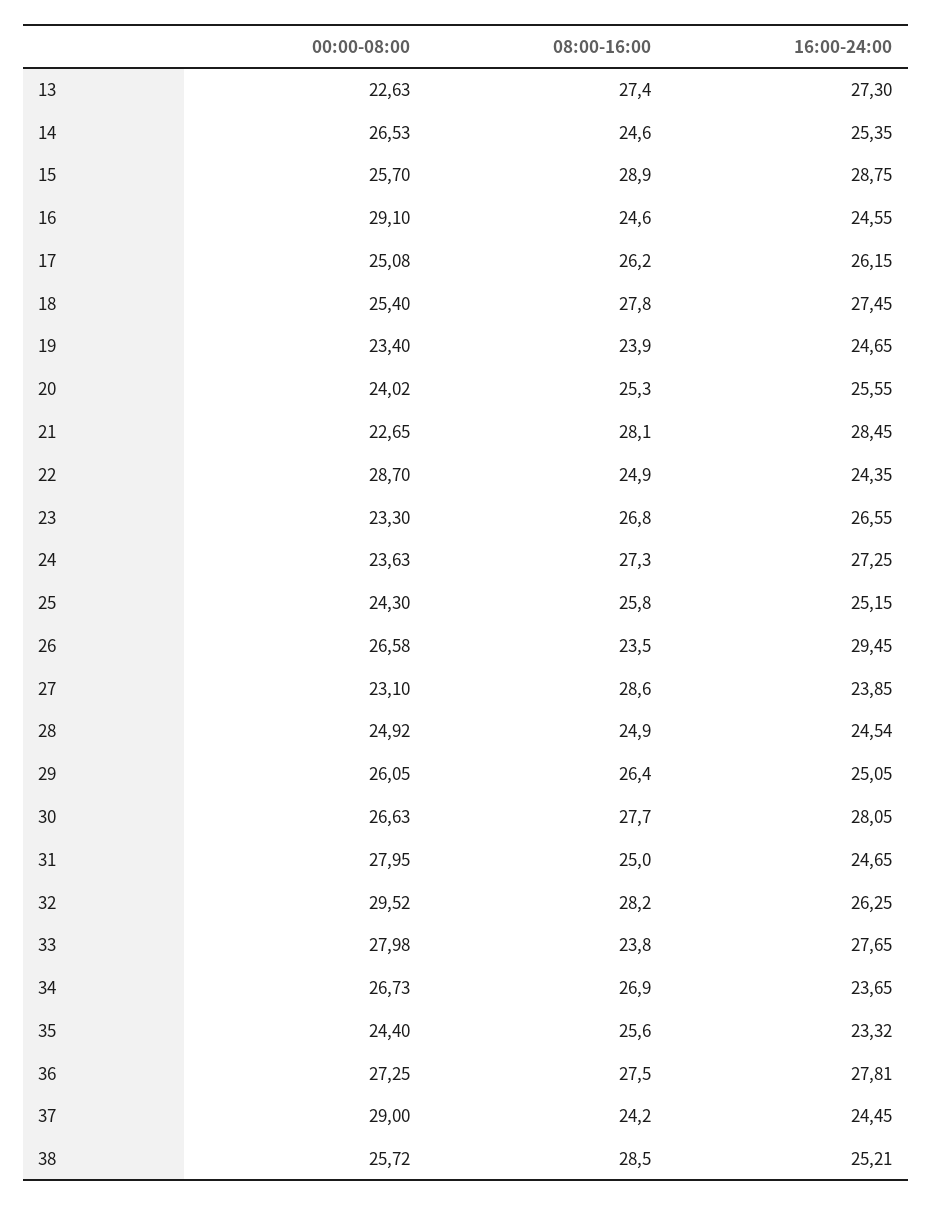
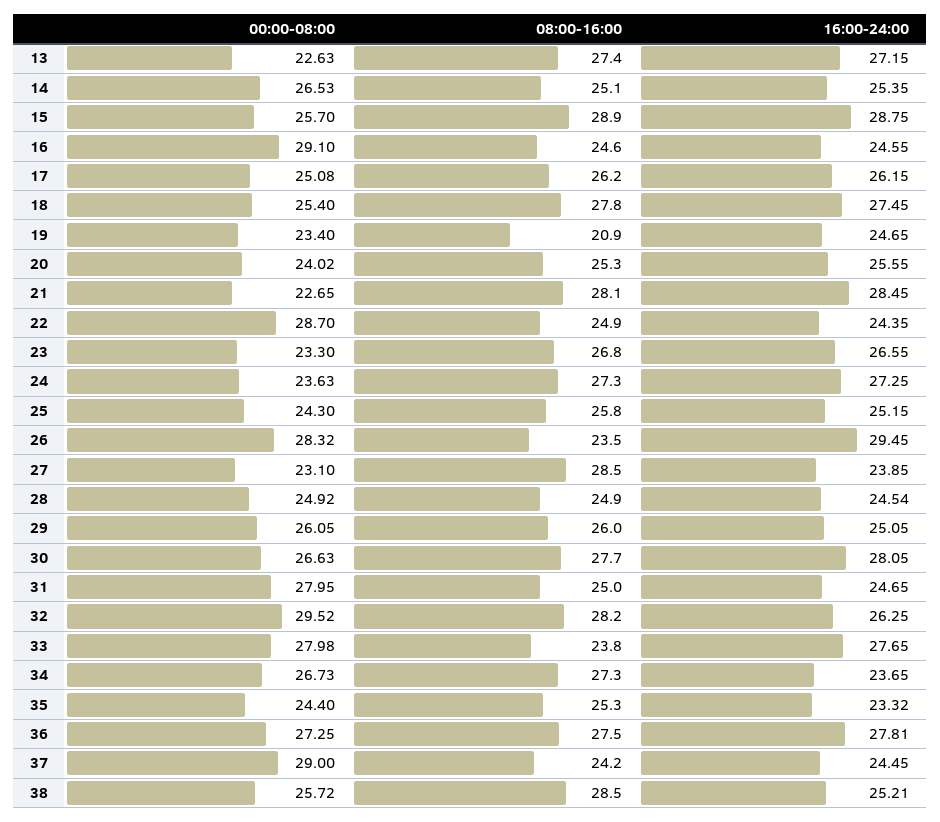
  {
    "00:00-08:00": {
      "13": 22.63,
      "14": 26.53,
      "15": 25.7,
      "16": 29.1,
      "17": 25.08,
      "18": 25.4,
      "19": 23.4,
      "20": 24.02,
      "21": 22.65,
      "22": 28.7,
      "23": 23.3,
      "24": 23.63,
      "25": 24.3,
-     "26": 26.58,
+     "26": 28.32,
      "27": 23.1,
      "28": 24.92,
      "29": 26.05,
      "30": 26.63,
      "31": 27.95,
      "32": 29.52,
      "33": 27.98,
      "34": 26.73,
      "35": 24.4,
      "36": 27.25,
      "37": 29,
      "38": 25.72
    },
    "08:00-16:00": {
      "13": 27.4,
-     "14": 24.6,
+     "14": 25.1,
      "15": 28.9,
      "16": 24.6,
      "17": 26.2,
      "18": 27.8,
-     "19": 23.9,
+     "19": 20.9,
      "20": 25.3,
      "21": 28.1,
      "22": 24.9,
      "23": 26.8,
      "24": 27.3,
      "25": 25.8,
      "26": 23.5,
-     "27": 28.6,
+     "27": 28.5,
      "28": 24.9,
-     "29": 26.4,
+     "29": 26,
      "30": 27.7,
      "31": 25,
      "32": 28.2,
      "33": 23.8,
-     "34": 26.9,
+     "34": 27.3,
-     "35": 25.6,
+     "35": 25.3,
      "36": 27.5,
      "37": 24.2,
      "38": 28.5
    },
    "16:00-24:00": {
-     "13": 27.3,
+     "13": 27.15,
      "14": 25.35,
      "15": 28.75,
      "16": 24.55,
      "17": 26.15,
      "18": 27.45,
      "19": 24.65,
      "20": 25.55,
      "21": 28.45,
      "22": 24.35,
      "23": 26.55,
      "24": 27.25,
      "25": 25.15,
      "26": 29.45,
      "27": 23.85,
      "28": 24.54,
      "29": 25.05,
      "30": 28.05,
      "31": 24.65,
      "32": 26.25,
      "33": 27.65,
      "34": 23.65,
      "35": 23.32,
      "36": 27.81,
      "37": 24.45,
      "38": 25.21
    }
  }

